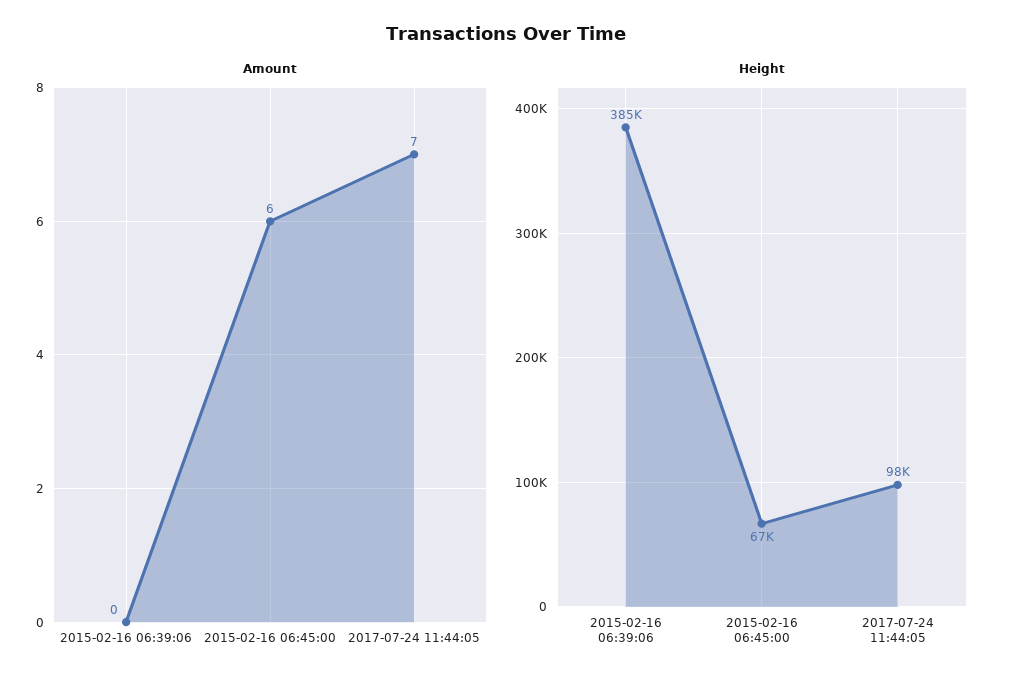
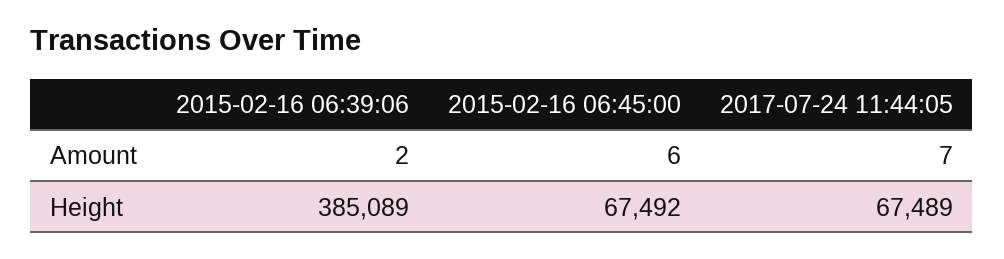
  {
    "Amount": {
-     "2015-02-16 06:39:06": 0,
+     "2015-02-16 06:39:06": 2,
      "2015-02-16 06:45:00": 6,
      "2017-07-24 11:44:05": 7
    },
    "Height": {
      "2015-02-16 06:39:06": 385089,
      "2015-02-16 06:45:00": 67492,
-     "2017-07-24 11:44:05": 98000
+     "2017-07-24 11:44:05": 67489
    }
  }

